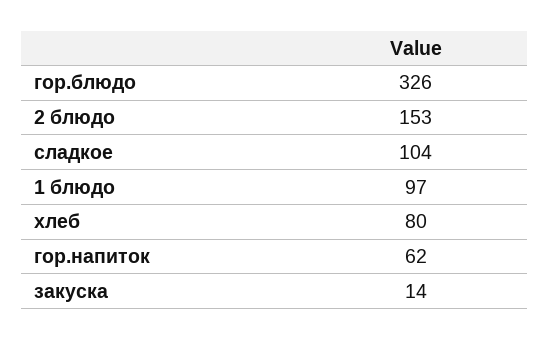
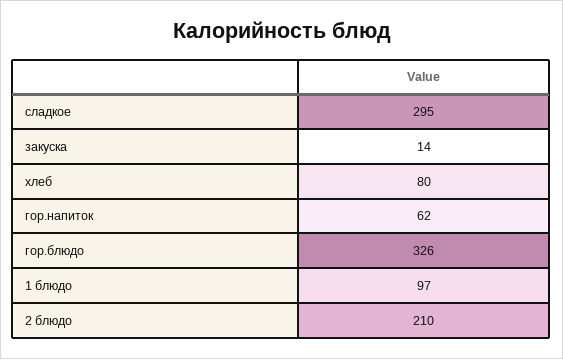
  {
    "гор.блюдо": 326,
-   "2 блюдо": 153,
+   "2 блюдо": 210,
-   "сладкое": 104,
+   "сладкое": 295,
    "1 блюдо": 97,
    "хлеб": 80,
    "гор.напиток": 62,
    "закуска": 14
  }

